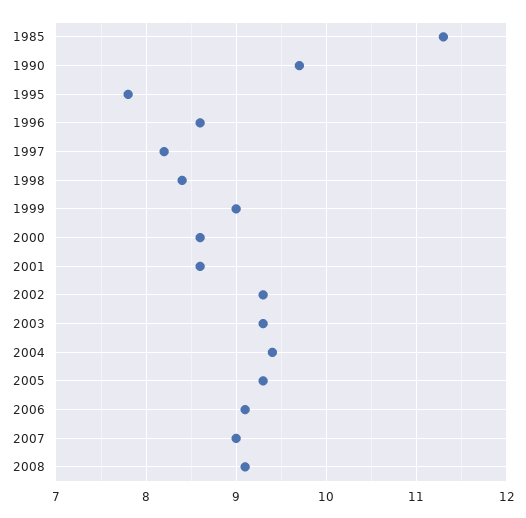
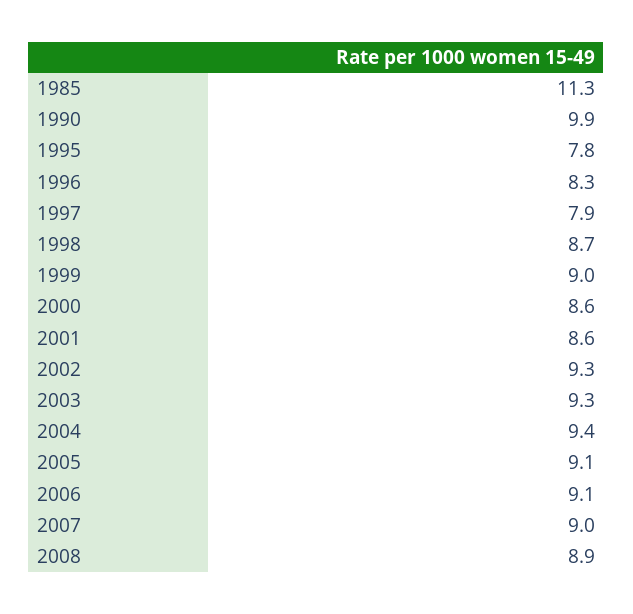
  {
    "1985": 11.3,
-   "1990": 9.7,
+   "1990": 9.9,
    "1995": 7.8,
-   "1996": 8.6,
+   "1996": 8.3,
-   "1997": 8.2,
+   "1997": 7.9,
-   "1998": 8.4,
+   "1998": 8.7,
    "1999": 9,
    "2000": 8.6,
    "2001": 8.6,
    "2002": 9.3,
    "2003": 9.3,
    "2004": 9.4,
-   "2005": 9.3,
+   "2005": 9.1,
    "2006": 9.1,
    "2007": 9,
-   "2008": 9.1
+   "2008": 8.9
  }

